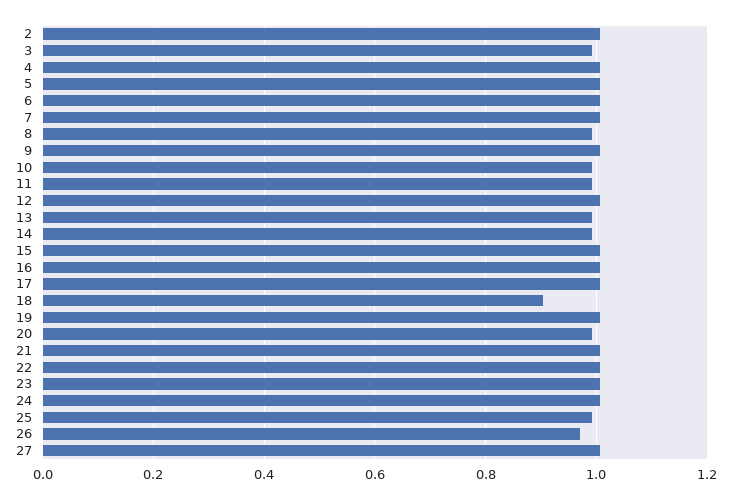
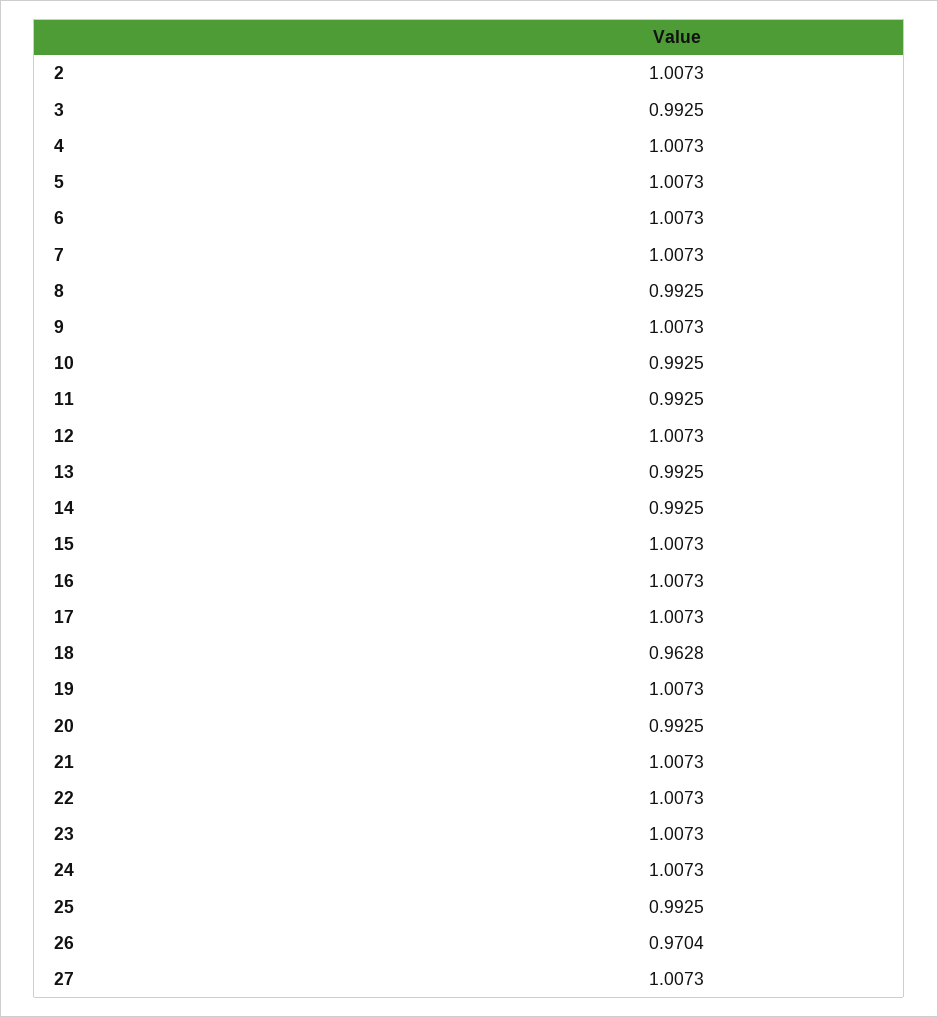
  {
    "2": 1.0073,
    "3": 0.9925,
    "4": 1.0073,
    "5": 1.0073,
    "6": 1.0073,
    "7": 1.0073,
    "8": 0.9925,
    "9": 1.0073,
    "10": 0.9925,
    "11": 0.9925,
    "12": 1.0073,
    "13": 0.9925,
    "14": 0.9925,
    "15": 1.0073,
    "16": 1.0073,
    "17": 1.0073,
-   "18": 0.9,
+   "18": 0.9628,
    "19": 1.0073,
    "20": 0.9925,
    "21": 1.0073,
    "22": 1.0073,
    "23": 1.0073,
    "24": 1.0073,
    "25": 0.9925,
    "26": 0.9704,
    "27": 1.0073
  }

